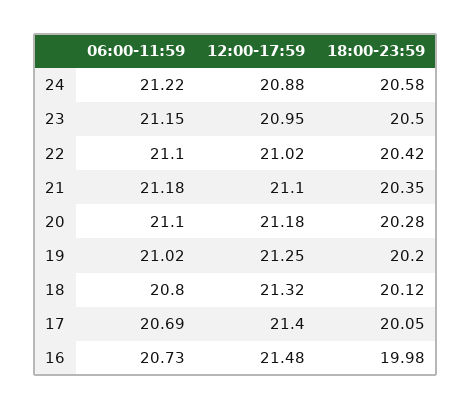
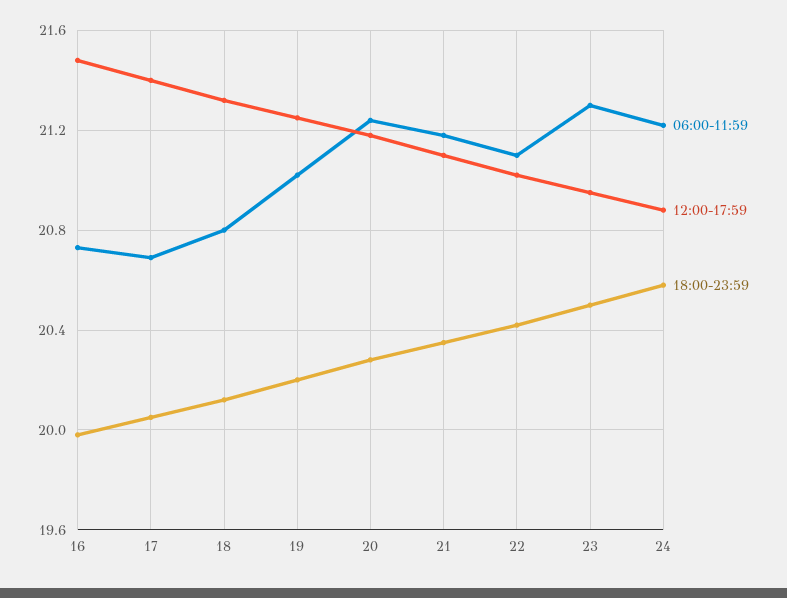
  {
    "06:00-11:59": {
      "24": 21.22,
-     "23": 21.15,
+     "23": 21.3,
      "22": 21.1,
      "21": 21.18,
-     "20": 21.1,
+     "20": 21.25,
      "19": 21.02,
      "18": 20.8,
      "17": 20.69,
      "16": 20.73
    },
    "12:00-17:59": {
      "24": 20.88,
      "23": 20.95,
      "22": 21.02,
      "21": 21.1,
      "20": 21.18,
      "19": 21.25,
      "18": 21.32,
      "17": 21.4,
      "16": 21.48
    },
    "18:00-23:59": {
      "24": 20.58,
      "23": 20.5,
      "22": 20.42,
      "21": 20.35,
      "20": 20.28,
      "19": 20.2,
      "18": 20.12,
      "17": 20.05,
      "16": 19.98
    }
  }

